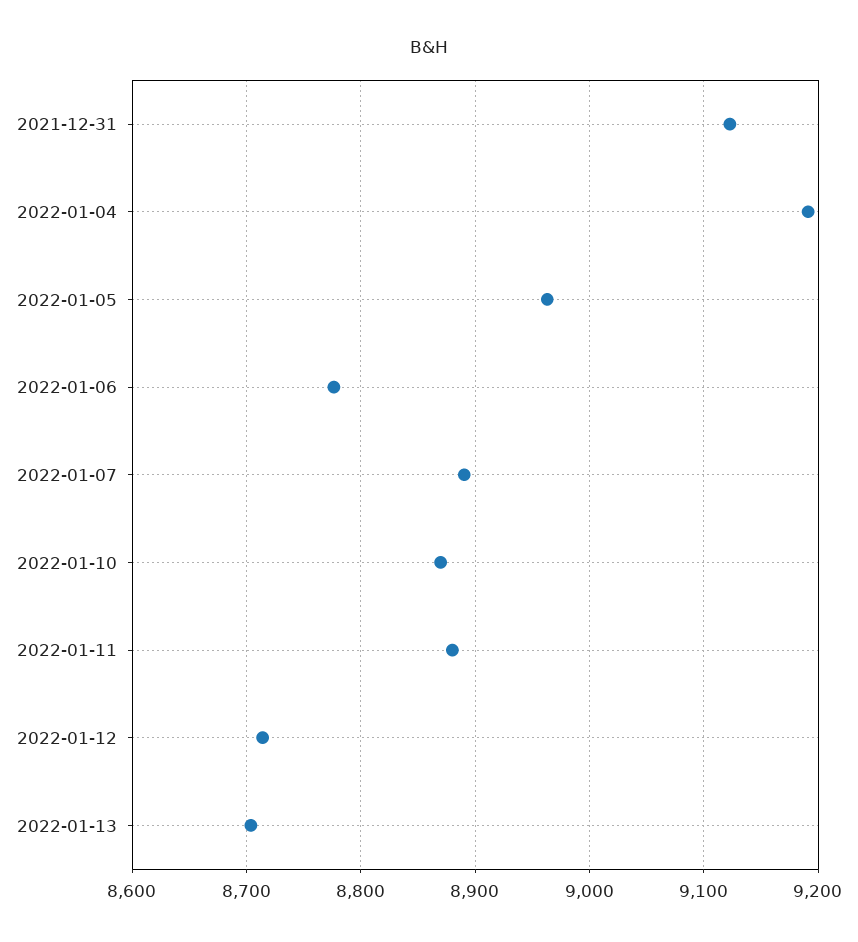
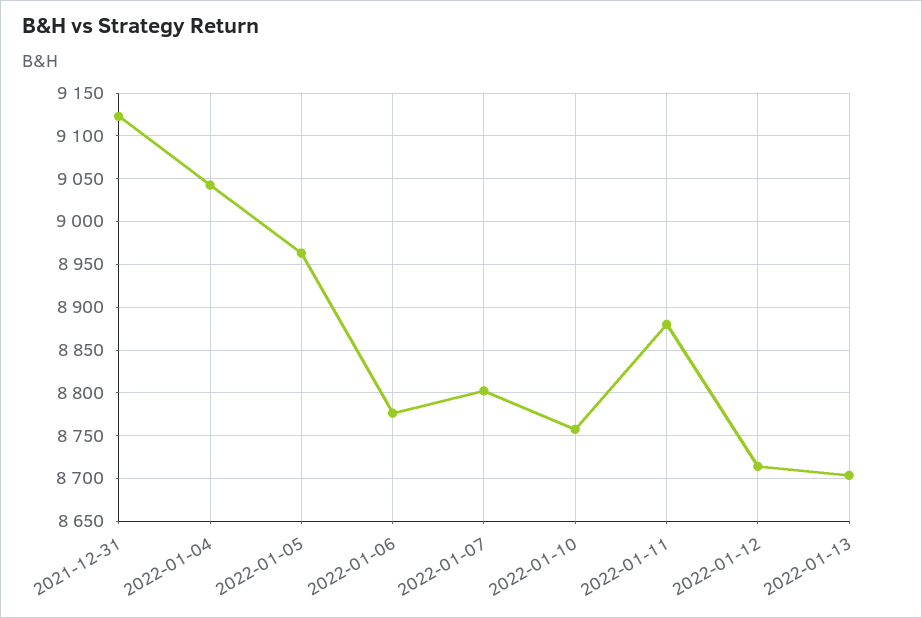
  {
    "2021-12-31": 9120,
-   "2022-01-04": 9190,
+   "2022-01-04": 9040,
    "2022-01-05": 8960,
    "2022-01-06": 8780,
-   "2022-01-07": 8890,
+   "2022-01-07": 8800,
-   "2022-01-10": 8870,
+   "2022-01-10": 8760,
    "2022-01-11": 8880,
    "2022-01-12": 8710,
    "2022-01-13": 8700
  }

